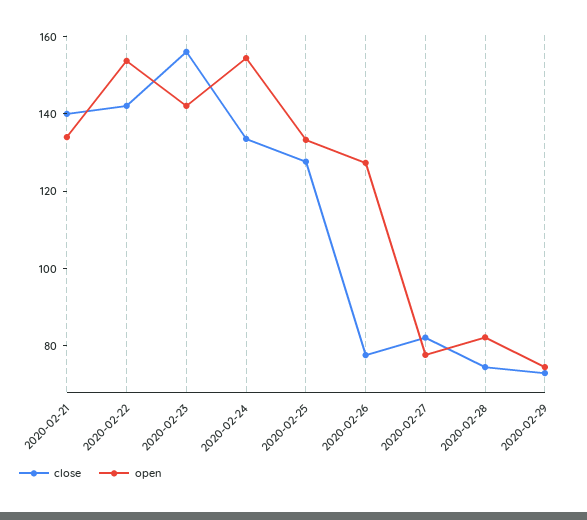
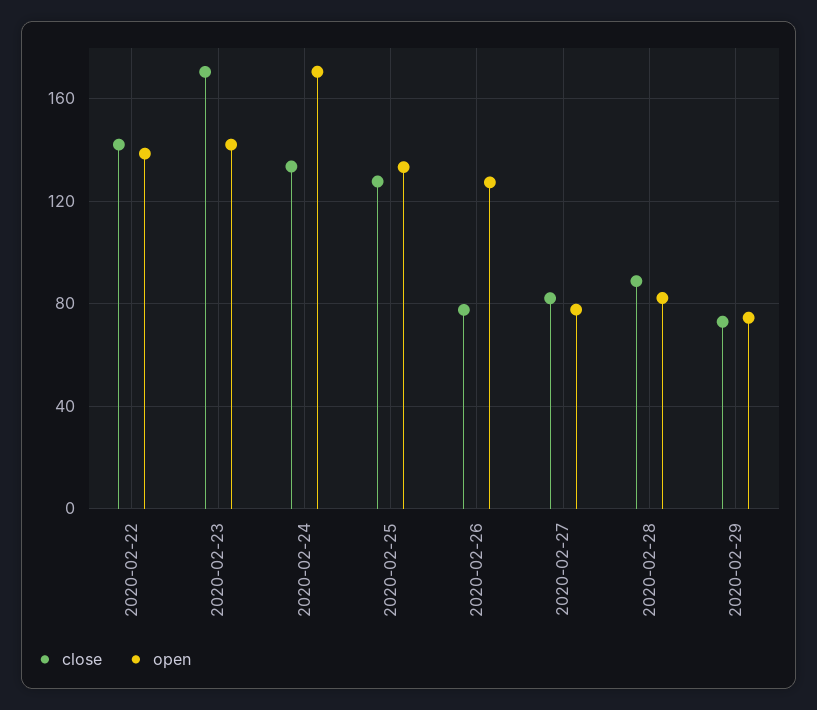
  {
    "close": {
-     "2020-02-21": 140,
      "2020-02-22": 140,
-     "2020-02-23": 155,
+     "2020-02-23": 170,
      "2020-02-24": 135,
      "2020-02-25": 130,
      "2020-02-26": 80,
      "2020-02-27": 80,
-     "2020-02-28": 75,
+     "2020-02-28": 90,
      "2020-02-29": 75
    },
    "open": {
-     "2020-02-21": 135,
-     "2020-02-22": 155,
+     "2020-02-22": 140,
      "2020-02-23": 140,
-     "2020-02-24": 155,
+     "2020-02-24": 170,
      "2020-02-25": 135,
      "2020-02-26": 125,
      "2020-02-27": 80,
      "2020-02-28": 80,
      "2020-02-29": 75
    }
  }

